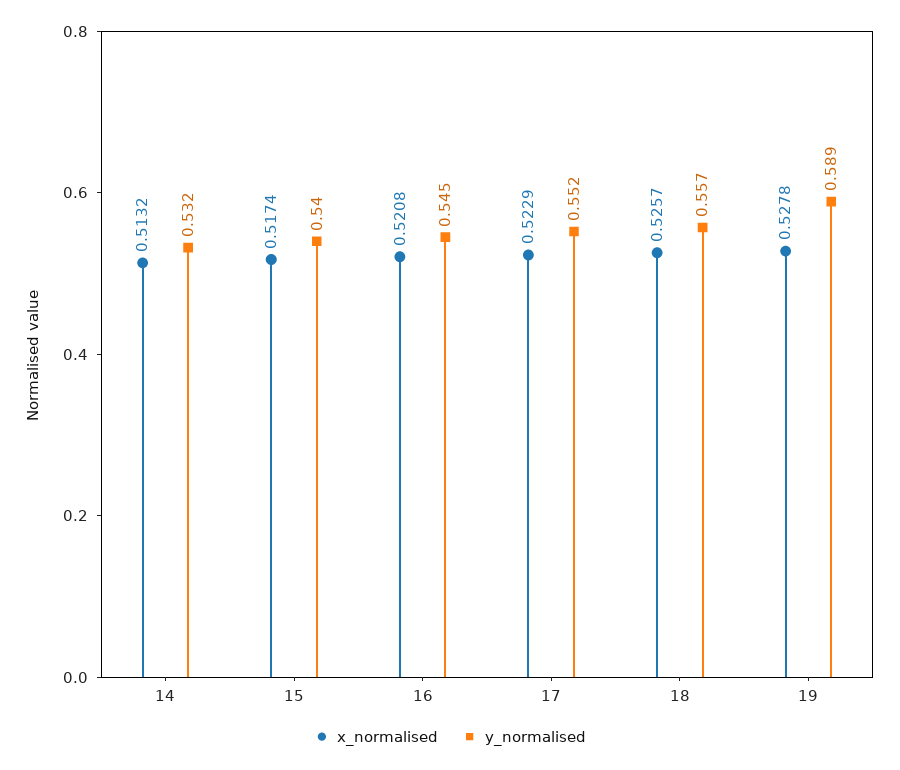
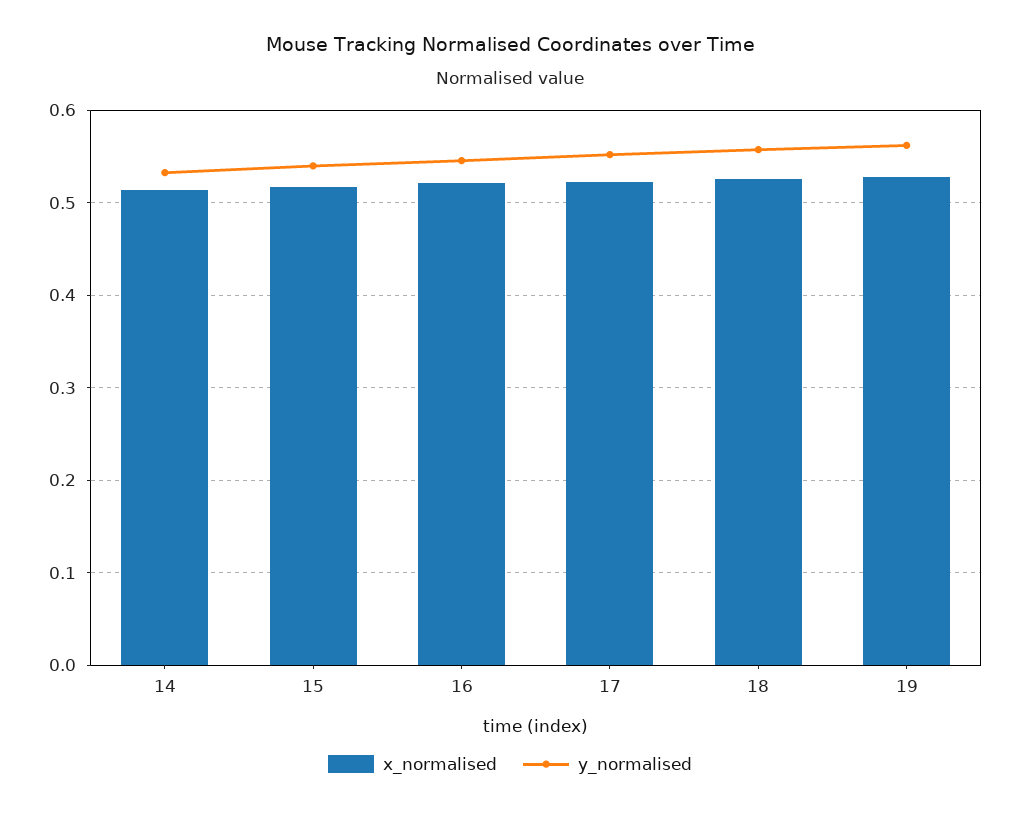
  {
    "x_normalised": {
      "14": 0.5132,
      "15": 0.5174,
      "16": 0.5208,
      "17": 0.5229,
      "18": 0.5257,
      "19": 0.5278
    },
    "y_normalised": {
      "14": 0.532,
      "15": 0.54,
      "16": 0.545,
      "17": 0.552,
      "18": 0.557,
-     "19": 0.589
+     "19": 0.56
    }
  }

